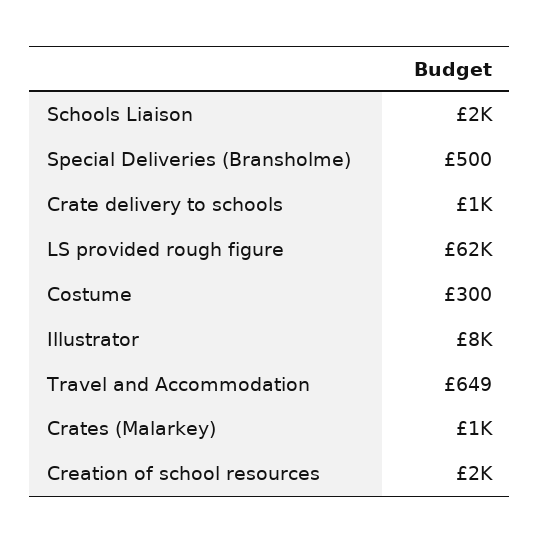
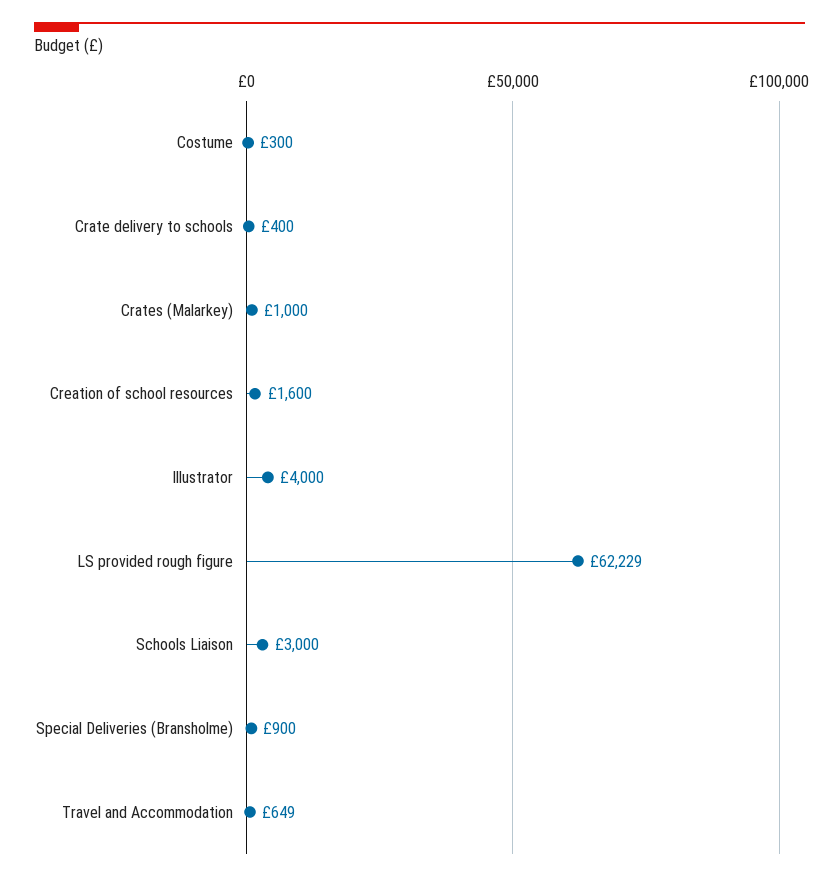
  {
-   "Schools Liaison": 2000,
+   "Schools Liaison": 3000,
-   "Special Deliveries (Bransholme)": 500,
+   "Special Deliveries (Bransholme)": 900,
-   "Crate delivery to schools": 1000,
+   "Crate delivery to schools": 400,
    "LS provided rough figure": 62229,
    "Costume": 300,
-   "Illustrator": 8000,
+   "Illustrator": 4000,
    "Travel and Accommodation": 649,
    "Crates (Malarkey)": 1000,
-   "Creation of school resources": 2000
+   "Creation of school resources": 1600
  }

